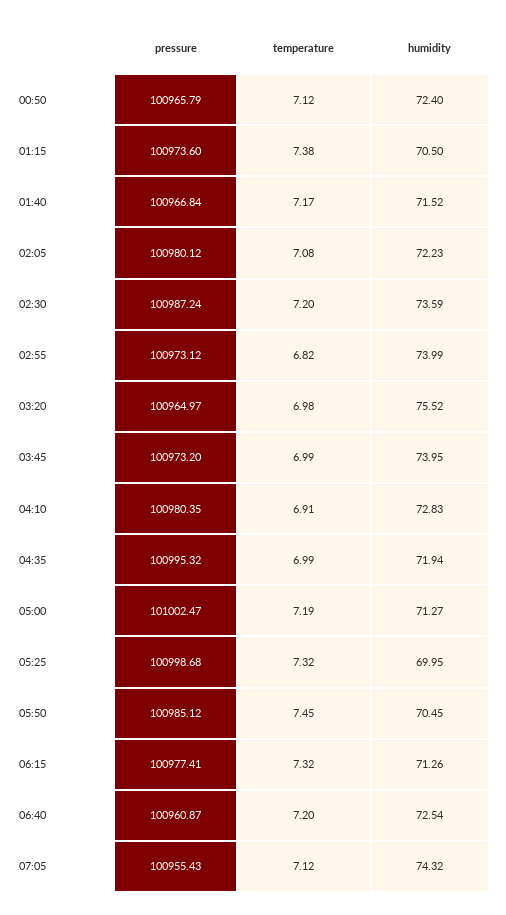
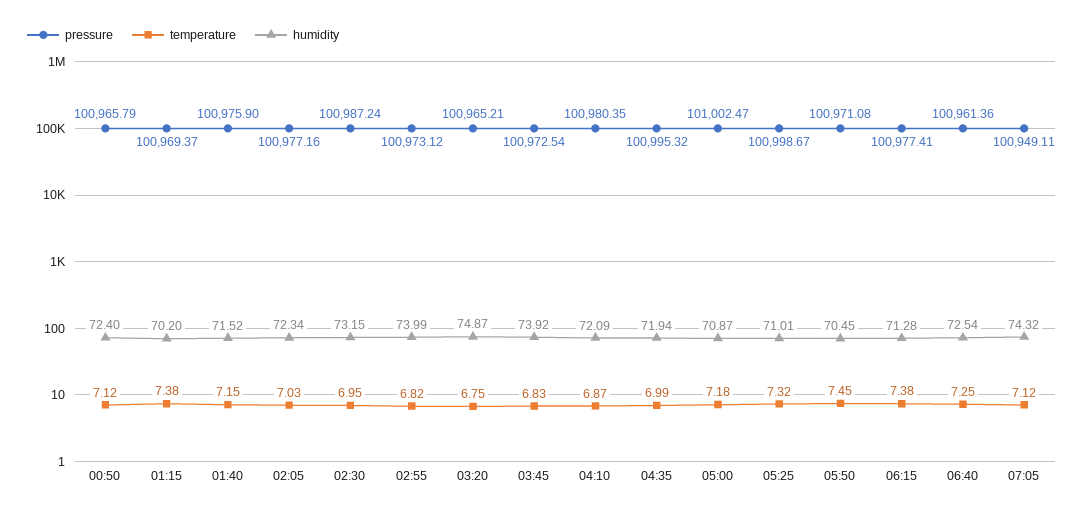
  {
    "pressure": {
      "00:50": 100965.79,
-     "01:15": 100973.6,
+     "01:15": 100969.37,
-     "01:40": 100966.84,
+     "01:40": 100975.9,
-     "02:05": 100980.12,
+     "02:05": 100977.16,
      "02:30": 100987.24,
      "02:55": 100973.12,
-     "03:20": 100964.97,
+     "03:20": 100965.21,
-     "03:45": 100973.2,
+     "03:45": 100972.54,
      "04:10": 100980.35,
      "04:35": 100995.32,
      "05:00": 101002.47,
-     "05:25": 100998.68,
+     "05:25": 100998.67,
-     "05:50": 100985.12,
+     "05:50": 100971.08,
      "06:15": 100977.41,
-     "06:40": 100960.87,
+     "06:40": 100961.36,
-     "07:05": 100955.43
+     "07:05": 100949.11
    },
    "temperature": {
      "00:50": 7.12,
      "01:15": 7.38,
-     "01:40": 7.17,
+     "01:40": 7.15,
-     "02:05": 7.08,
+     "02:05": 7.03,
-     "02:30": 7.2,
+     "02:30": 6.95,
      "02:55": 6.82,
-     "03:20": 6.98,
+     "03:20": 6.75,
-     "03:45": 6.99,
+     "03:45": 6.83,
-     "04:10": 6.91,
+     "04:10": 6.87,
      "04:35": 6.99,
-     "05:00": 7.19,
+     "05:00": 7.18,
      "05:25": 7.32,
      "05:50": 7.45,
-     "06:15": 7.32,
+     "06:15": 7.38,
-     "06:40": 7.2,
+     "06:40": 7.25,
      "07:05": 7.12
    },
    "humidity": {
      "00:50": 72.4,
-     "01:15": 70.5,
+     "01:15": 70.2,
      "01:40": 71.52,
-     "02:05": 72.23,
+     "02:05": 72.34,
-     "02:30": 73.59,
+     "02:30": 73.15,
      "02:55": 73.99,
-     "03:20": 75.52,
+     "03:20": 74.87,
-     "03:45": 73.95,
+     "03:45": 73.92,
-     "04:10": 72.83,
+     "04:10": 72.09,
      "04:35": 71.94,
-     "05:00": 71.27,
+     "05:00": 70.87,
-     "05:25": 69.95,
+     "05:25": 71.01,
      "05:50": 70.45,
-     "06:15": 71.26,
+     "06:15": 71.28,
      "06:40": 72.54,
      "07:05": 74.32
    }
  }

